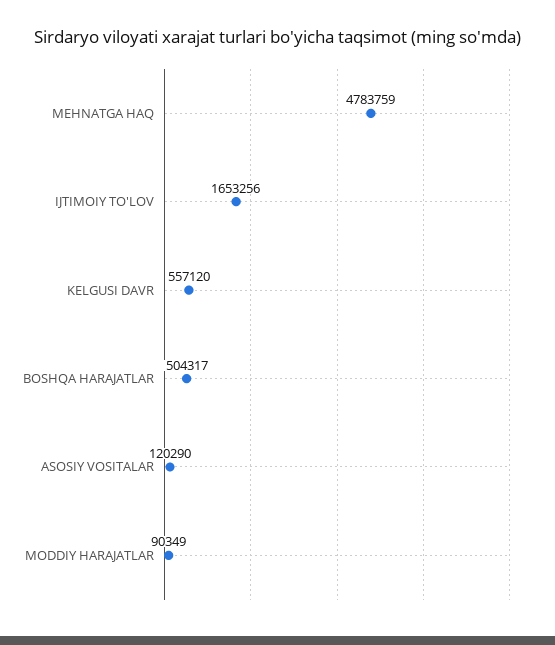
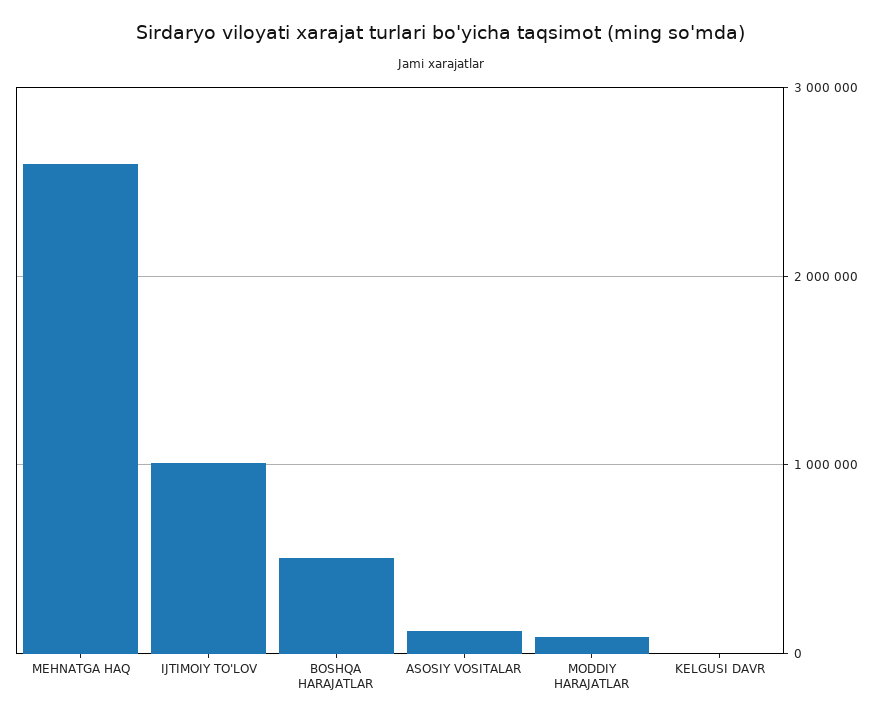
  {
-   "MEHNATGA HAQ": 4783759,
+   "MEHNATGA HAQ": 2600000,
-   "IJTIMOIY TO'LOV": 1653256,
+   "IJTIMOIY TO'LOV": 1000000,
-   "KELGUSI DAVR": 557120,
+   "KELGUSI DAVR": 0,
    "BOSHQA HARAJATLAR": 504317,
    "ASOSIY VOSITALAR": 120290,
    "MODDIY HARAJATLAR": 90349
  }

